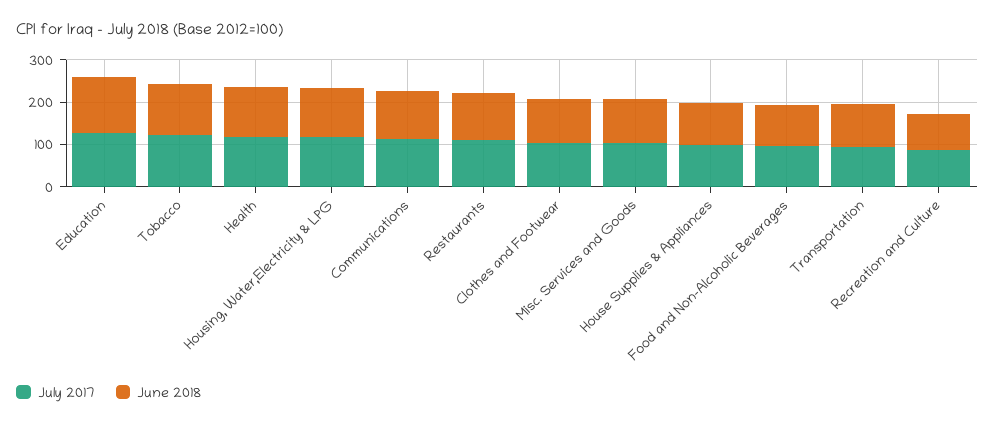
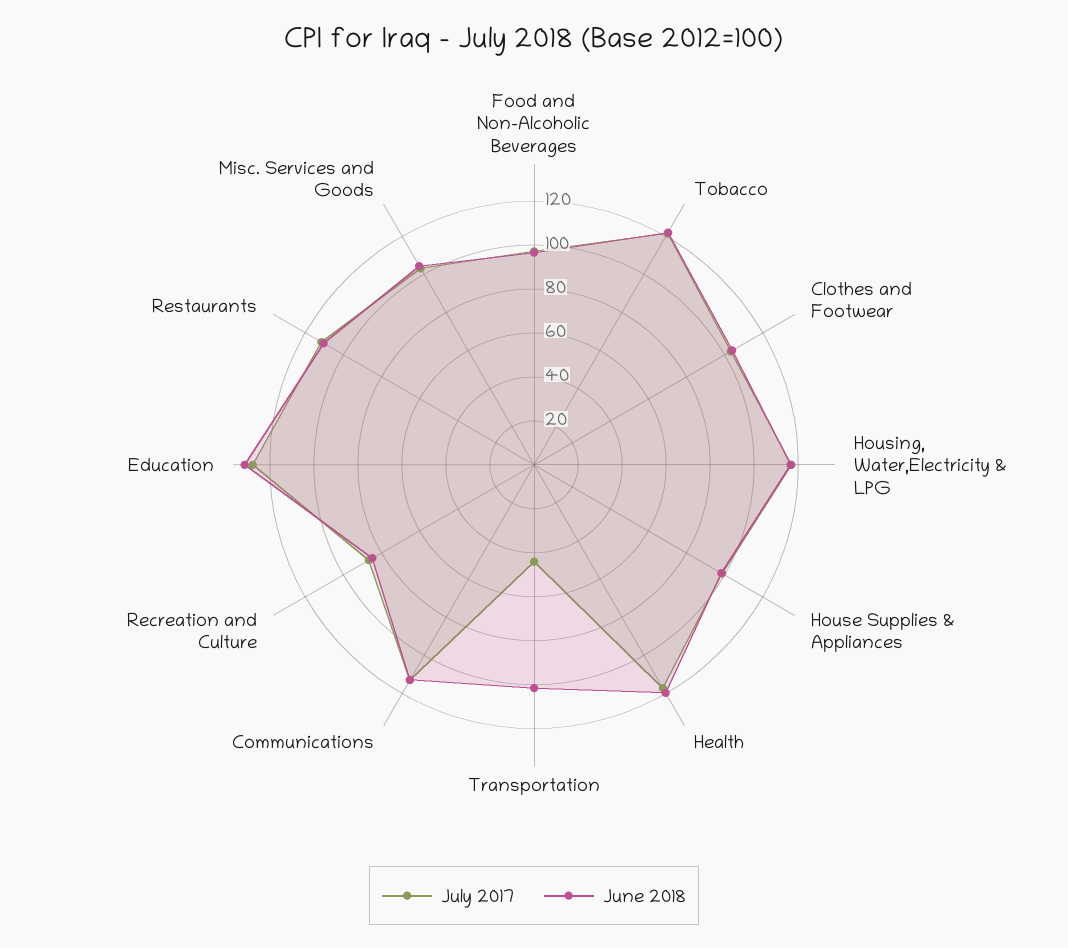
  {
    "July 2017": {
      "Education": 130,
      "Tobacco": 120,
      "Health": 115,
      "Housing, Water,Electricity & LPG": 115,
      "Communications": 115,
      "Restaurants": 110,
      "Clothes and Footwear": 105,
      "Misc. Services and Goods": 105,
      "House Supplies & Appliances": 100,
      "Food and Non-Alcoholic Beverages": 95,
-     "Transportation": 100,
+     "Transportation": 45,
      "Recreation and Culture": 85
    },
    "June 2018": {
      "Education": 130,
      "Tobacco": 120,
      "Health": 120,
      "Housing, Water,Electricity & LPG": 115,
      "Communications": 115,
      "Restaurants": 110,
      "Clothes and Footwear": 105,
      "Misc. Services and Goods": 105,
      "House Supplies & Appliances": 100,
      "Food and Non-Alcoholic Beverages": 95,
      "Transportation": 100,
      "Recreation and Culture": 85
    }
  }

